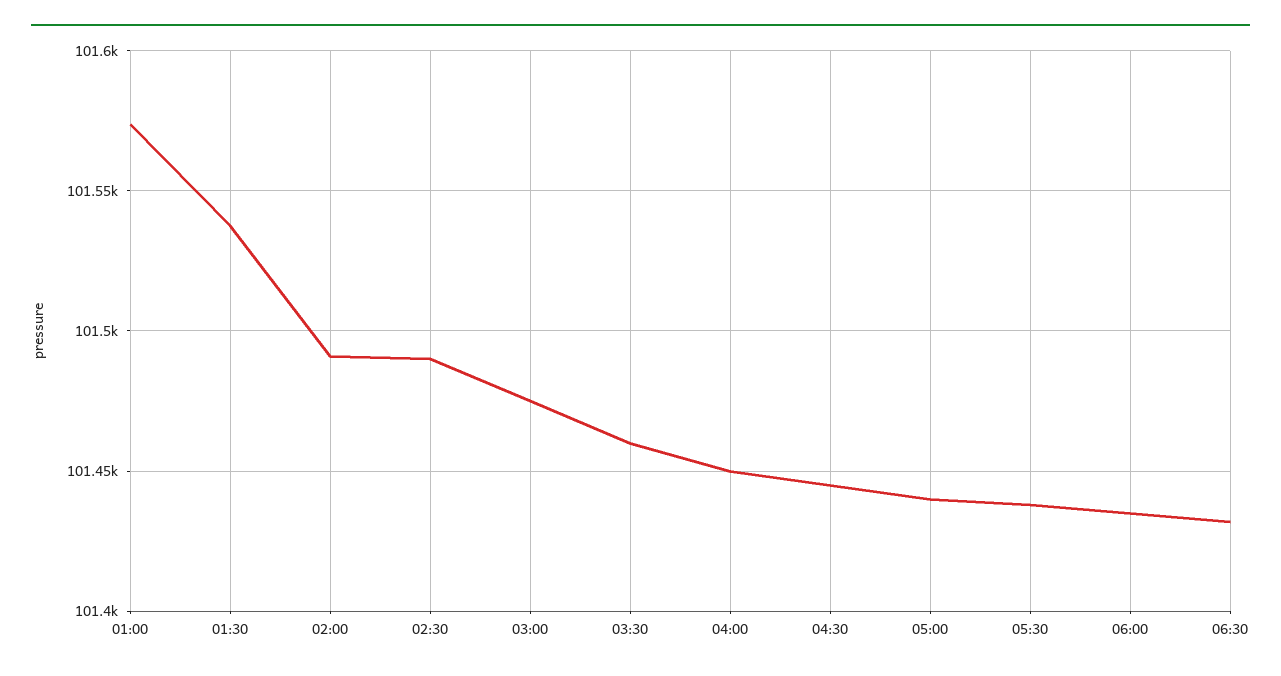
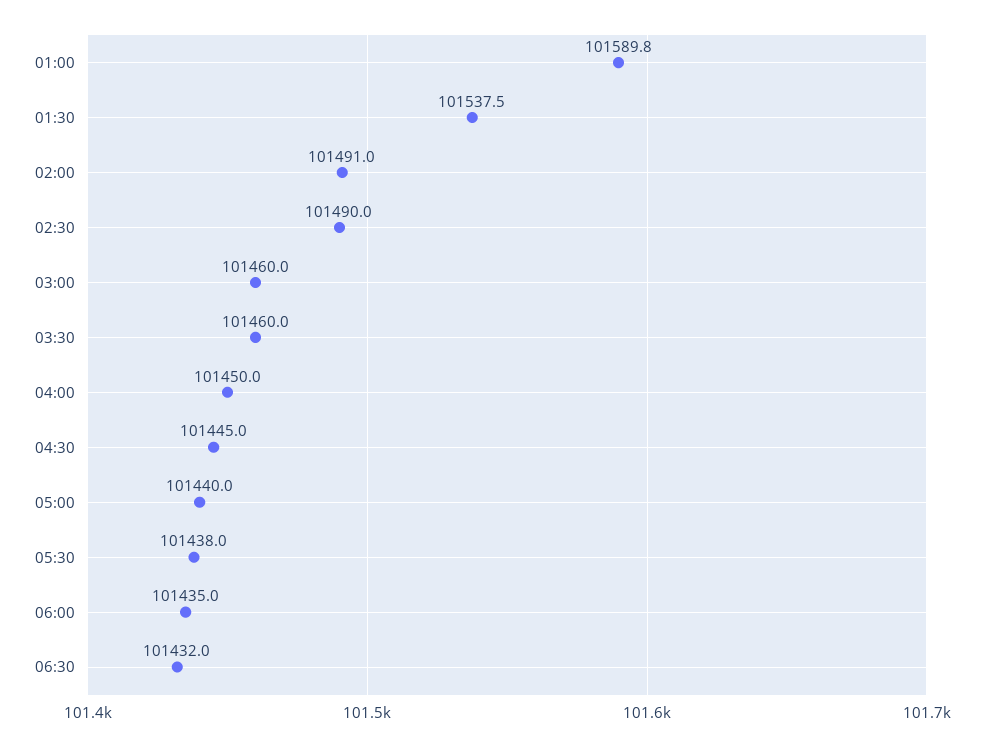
  {
-   "01:00": 101575,
+   "01:00": 101589.8,
    "01:30": 101537.5,
    "02:00": 101491,
    "02:30": 101490,
-   "03:00": 101475,
+   "03:00": 101460,
    "03:30": 101460,
    "04:00": 101450,
    "04:30": 101445,
    "05:00": 101440,
    "05:30": 101438,
    "06:00": 101435,
    "06:30": 101432
  }

